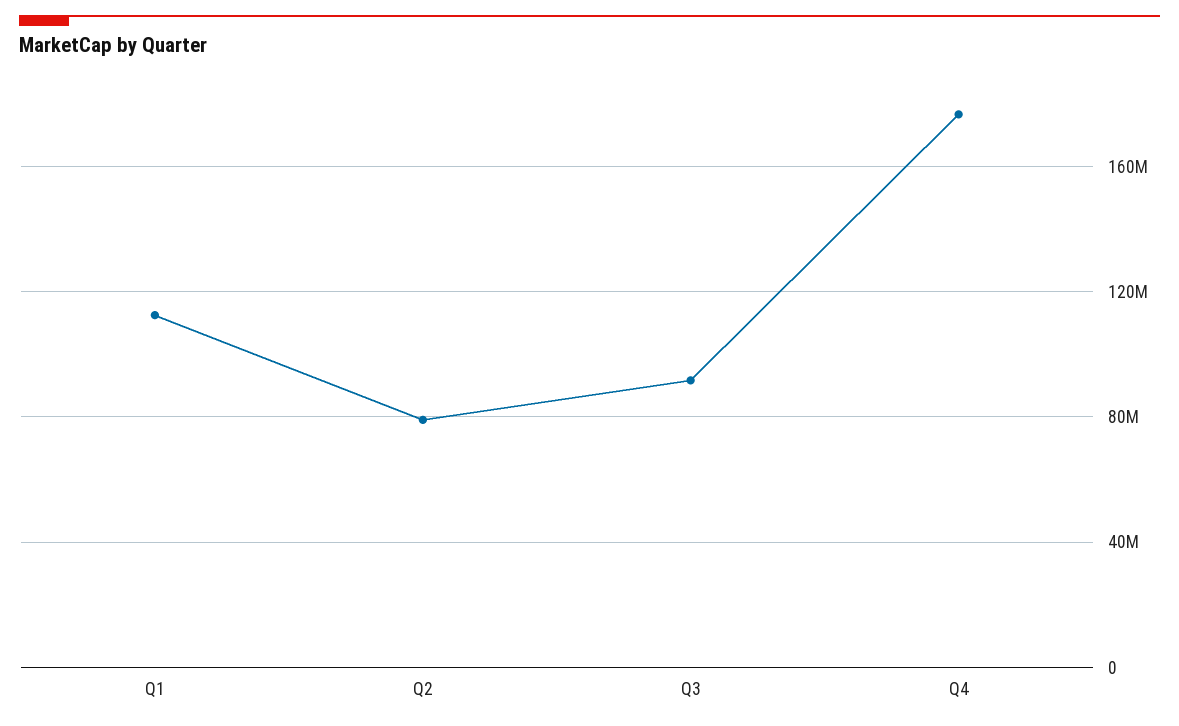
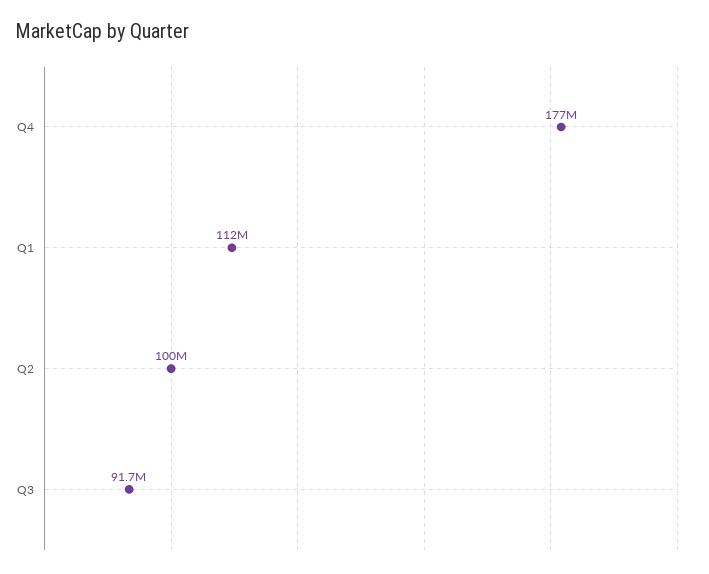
  {
    "Q1": 112000000,
-   "Q2": 80000000,
+   "Q2": 100000000,
    "Q3": 91700000,
    "Q4": 177000000
  }

